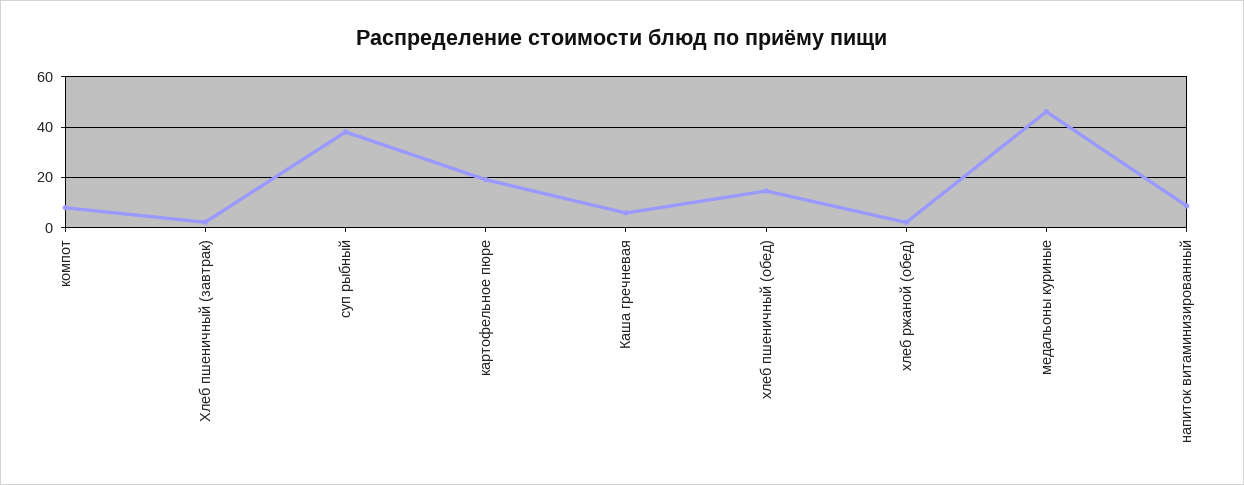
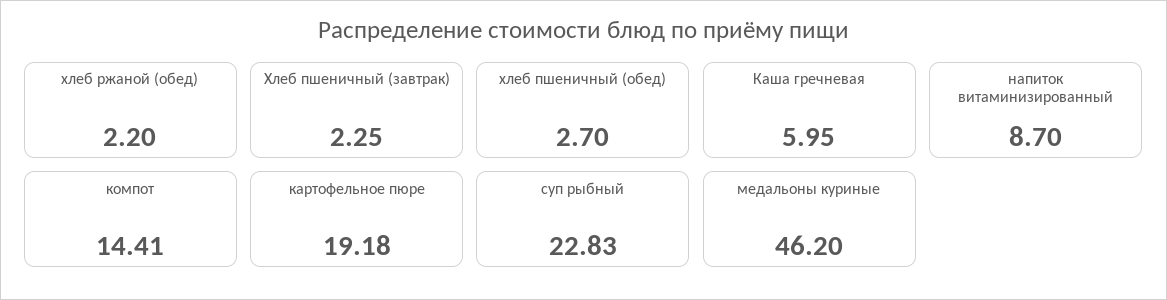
  {
-   "компот": 7.5,
+   "компот": 14.41,
    "Хлеб пшеничный (завтрак)": 2.25,
-   "суп рыбный": 37.5,
+   "суп рыбный": 22.83,
    "картофельное пюре": 19.18,
    "Каша гречневая": 5.95,
-   "хлеб пшеничный (обед)": 15,
+   "хлеб пшеничный (обед)": 2.7,
    "хлеб ржаной (обед)": 2.2,
    "медальоны куриные": 46.2,
    "напиток витаминизированный": 8.7
  }

